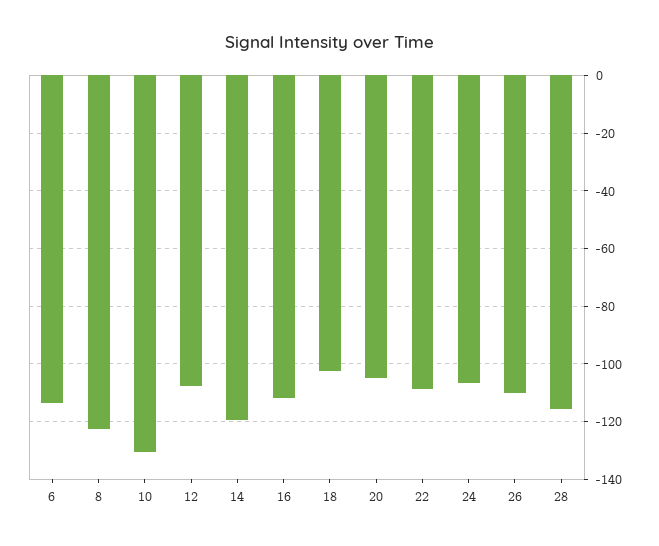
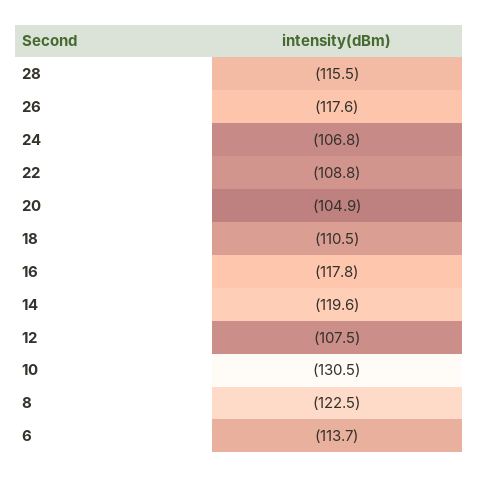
  {
    "6": -113.7,
    "8": -122.5,
    "10": -130.5,
    "12": -107.5,
    "14": -119.6,
-   "16": -112.5,
+   "16": -117.8,
-   "18": -102.5,
+   "18": -110.5,
    "20": -104.9,
    "22": -108.8,
    "24": -106.8,
-   "26": -110,
+   "26": -117.6,
    "28": -115.5
  }

